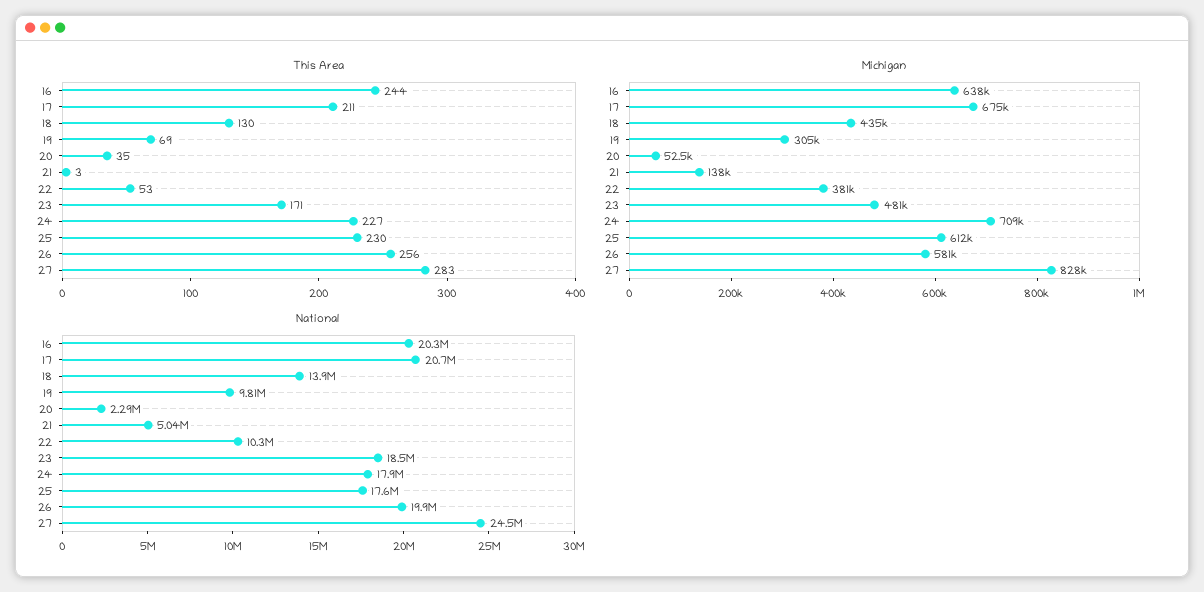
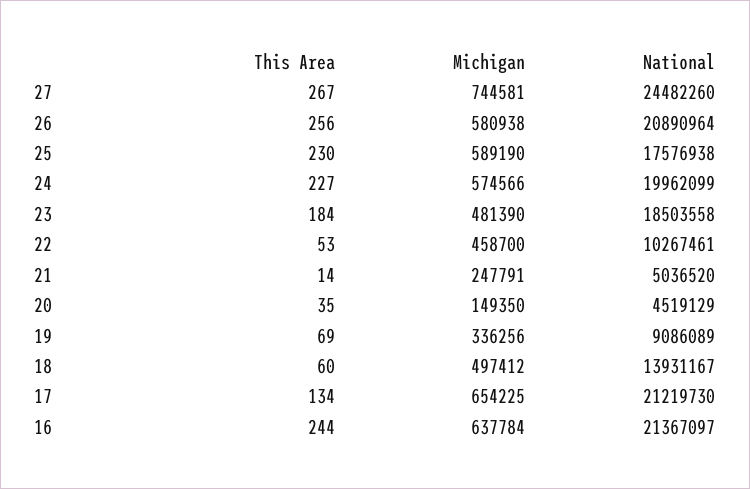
  {
    "This Area": {
      "16": 244,
-     "17": 211,
+     "17": 134,
-     "18": 130,
+     "18": 60,
      "19": 69,
      "20": 35,
-     "21": 3,
+     "21": 14,
      "22": 53,
-     "23": 171,
+     "23": 184,
      "24": 227,
      "25": 230,
      "26": 256,
-     "27": 283
+     "27": 267
    },
    "Michigan": {
      "16": 637784,
-     "17": 675000,
+     "17": 654225,
-     "18": 435000,
+     "18": 497412,
-     "19": 305000,
+     "19": 336256,
-     "20": 52500,
+     "20": 149350,
-     "21": 138000,
+     "21": 247791,
-     "22": 381000,
+     "22": 458700,
      "23": 481390,
-     "24": 709000,
+     "24": 574566,
-     "25": 612000,
+     "25": 589190,
      "26": 580938,
-     "27": 828000
+     "27": 744581
    },
    "National": {
-     "16": 20300000,
+     "16": 21367097,
-     "17": 20700000,
+     "17": 21219730,
      "18": 13931167,
-     "19": 9810000,
+     "19": 9086089,
-     "20": 2290000,
+     "20": 4519129,
      "21": 5036520,
      "22": 10267461,
      "23": 18503558,
-     "24": 17900000,
+     "24": 19962099,
      "25": 17576938,
-     "26": 19900000,
+     "26": 20890964,
      "27": 24482260
    }
  }

